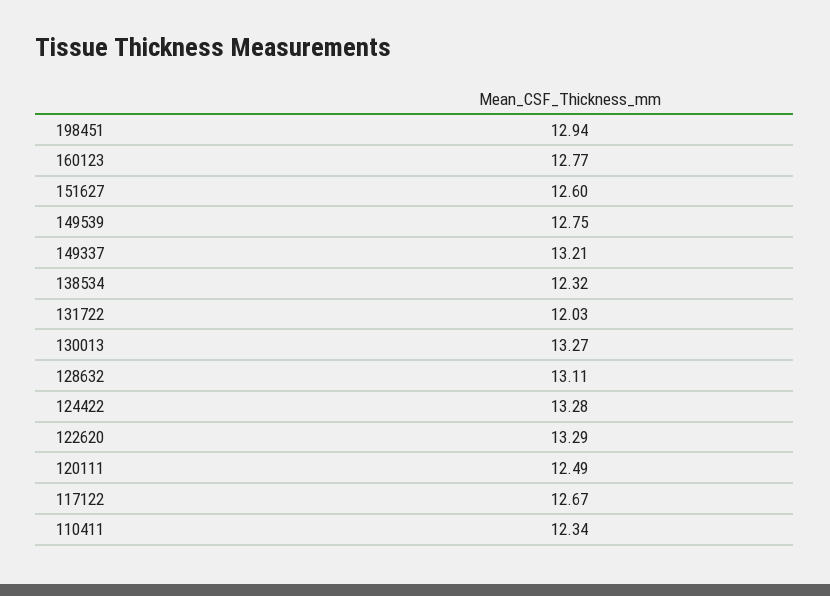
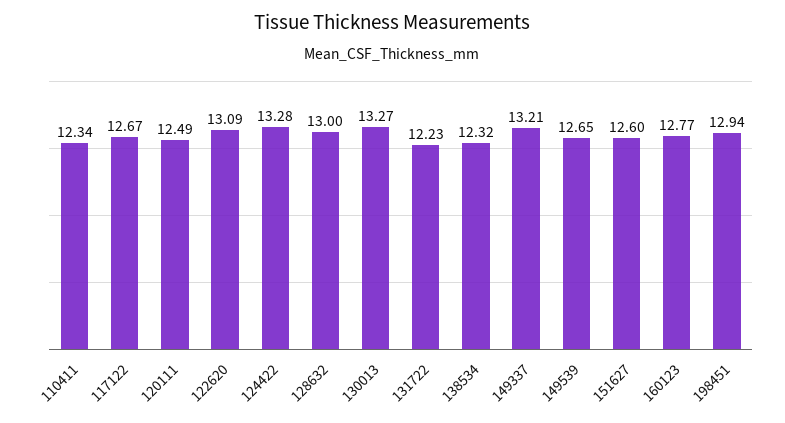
  {
    "198451": 12.94,
    "160123": 12.77,
    "151627": 12.6,
-   "149539": 12.75,
+   "149539": 12.65,
    "149337": 13.21,
    "138534": 12.32,
-   "131722": 12.03,
+   "131722": 12.23,
    "130013": 13.27,
-   "128632": 13.11,
+   "128632": 13,
    "124422": 13.28,
-   "122620": 13.29,
+   "122620": 13.09,
    "120111": 12.49,
    "117122": 12.67,
    "110411": 12.34
  }

